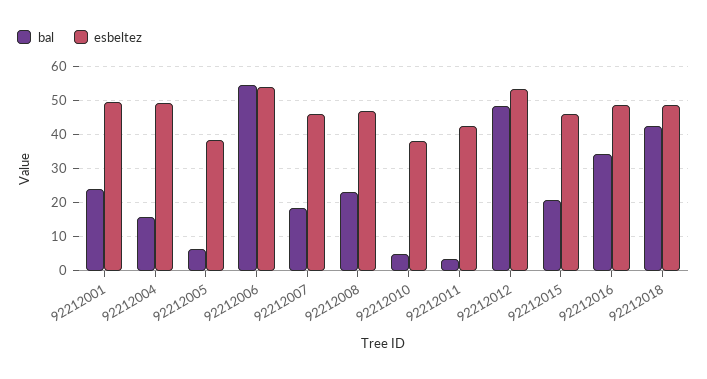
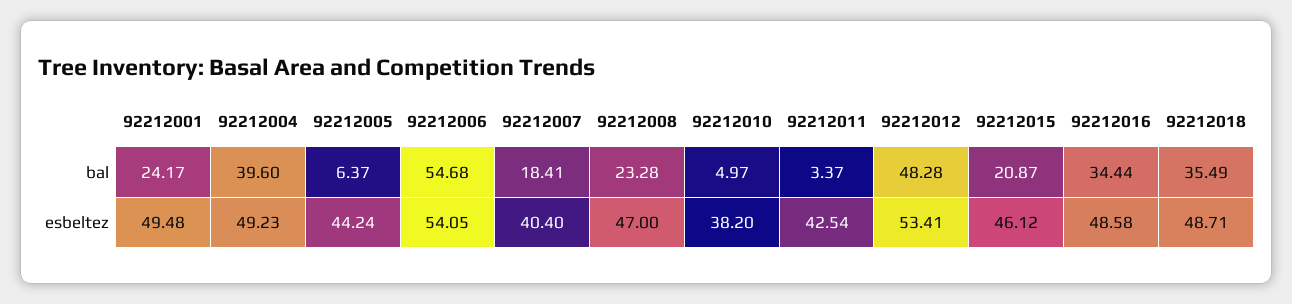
  {
    "bal": {
      "92212001": 24.17,
-     "92212004": 16,
+     "92212004": 39.6,
      "92212005": 6.37,
      "92212006": 54.68,
      "92212007": 18.41,
      "92212008": 23.28,
      "92212010": 4.97,
      "92212011": 3.37,
      "92212012": 48.28,
      "92212015": 20.87,
      "92212016": 34.44,
-     "92212018": 42
+     "92212018": 35.49
    },
    "esbeltez": {
      "92212001": 49.48,
      "92212004": 49.23,
-     "92212005": 38,
+     "92212005": 44.24,
      "92212006": 54.05,
-     "92212007": 46,
+     "92212007": 40.4,
      "92212008": 47,
      "92212010": 38.2,
      "92212011": 42.54,
      "92212012": 53.41,
      "92212015": 46.12,
      "92212016": 48.58,
      "92212018": 48.71
    }
  }

